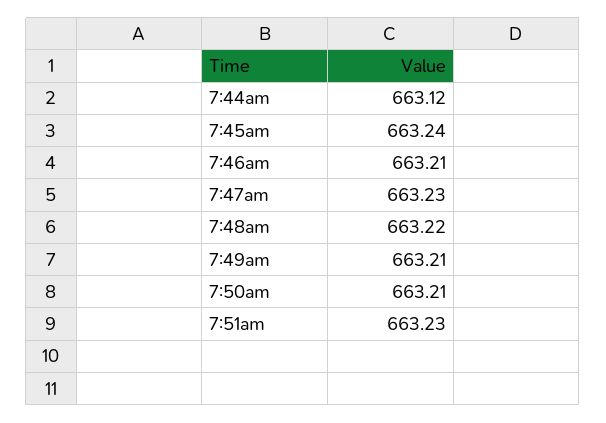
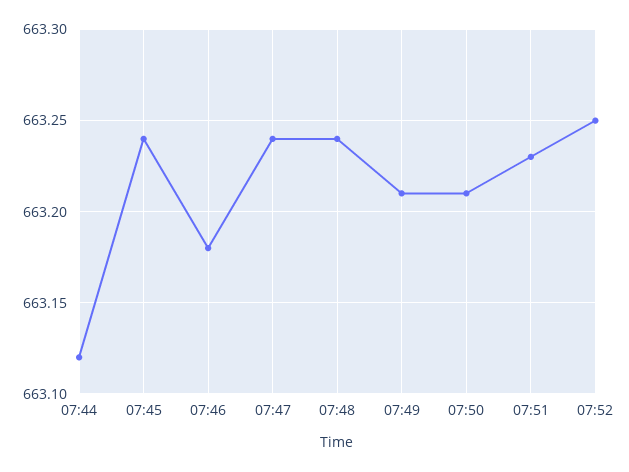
  {
    "7:44am": 663.12,
    "7:45am": 663.24,
-   "7:46am": 663.21,
+   "7:46am": 663.18,
-   "7:47am": 663.23,
+   "7:47am": 663.24,
-   "7:48am": 663.22,
+   "7:48am": 663.24,
    "7:49am": 663.21,
    "7:50am": 663.21,
-   "7:51am": 663.23
+   "7:51am": 663.23,
+   "07:52": 663.25
  }

